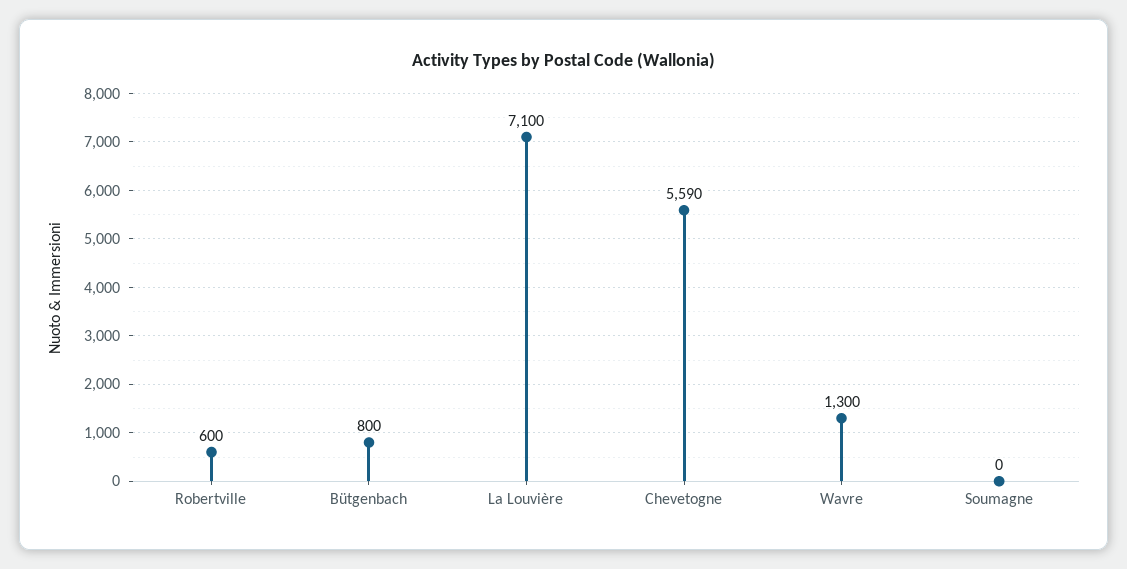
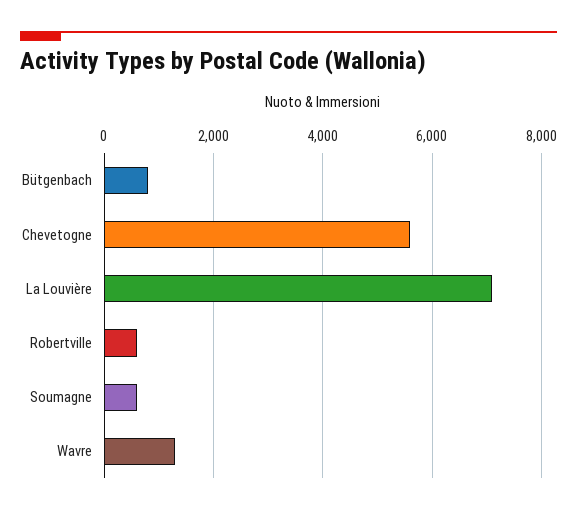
  {
    "Robertville": 600,
    "Bütgenbach": 800,
    "La Louvière": 7100,
    "Chevetogne": 5590,
    "Wavre": 1300,
-   "Soumagne": 0
+   "Soumagne": 600
  }

